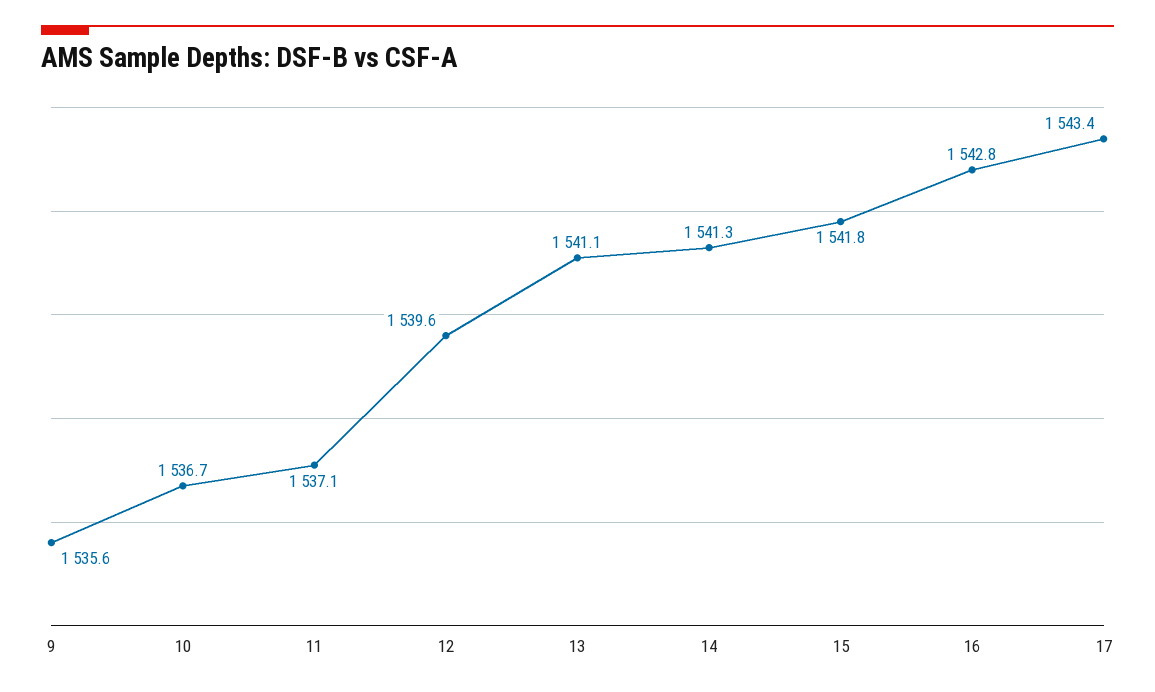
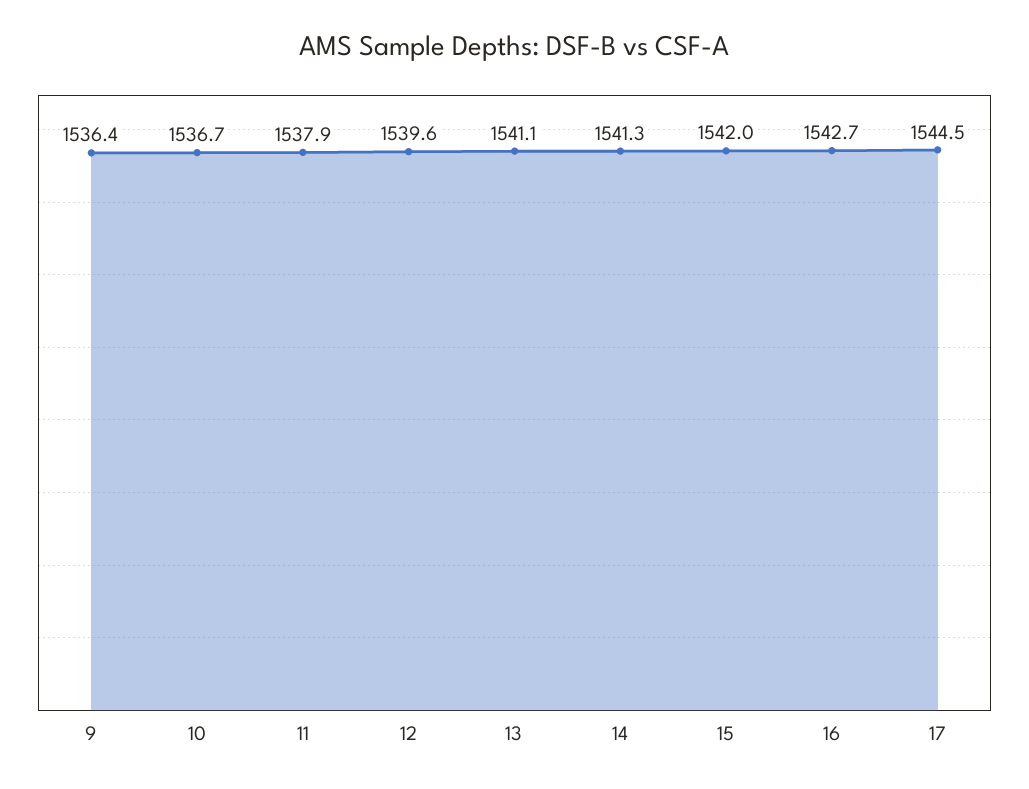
  {
-   "9": 1535.6,
+   "9": 1536.4,
    "10": 1536.7,
-   "11": 1537.1,
+   "11": 1537.9,
    "12": 1539.6,
    "13": 1541.1,
    "14": 1541.3,
-   "15": 1541.8,
+   "15": 1542,
-   "16": 1542.8,
+   "16": 1542.7,
-   "17": 1543.4
+   "17": 1544.5
  }

